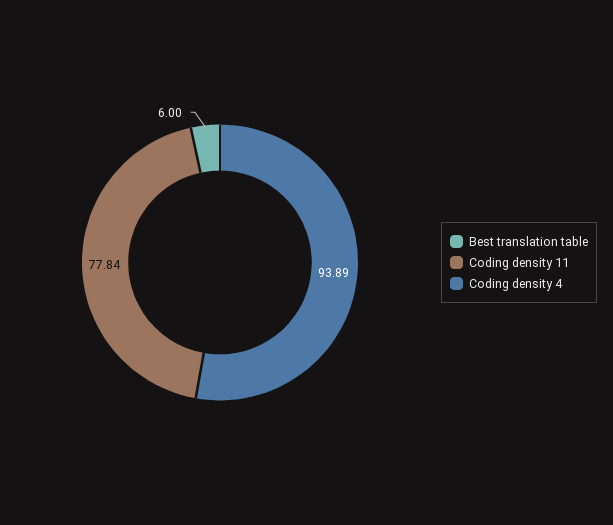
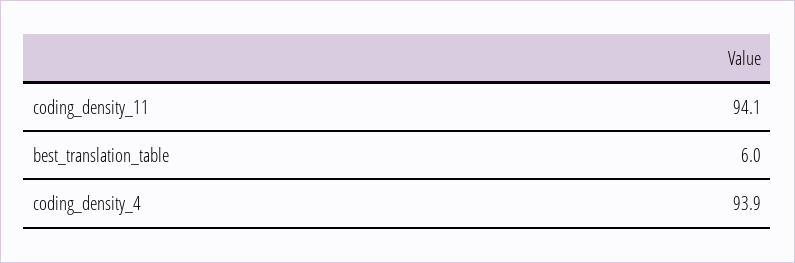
  {
    "Best translation table": 6,
-   "Coding density 11": 77.84,
+   "Coding density 11": 94.1,
    "Coding density 4": 93.89
  }

